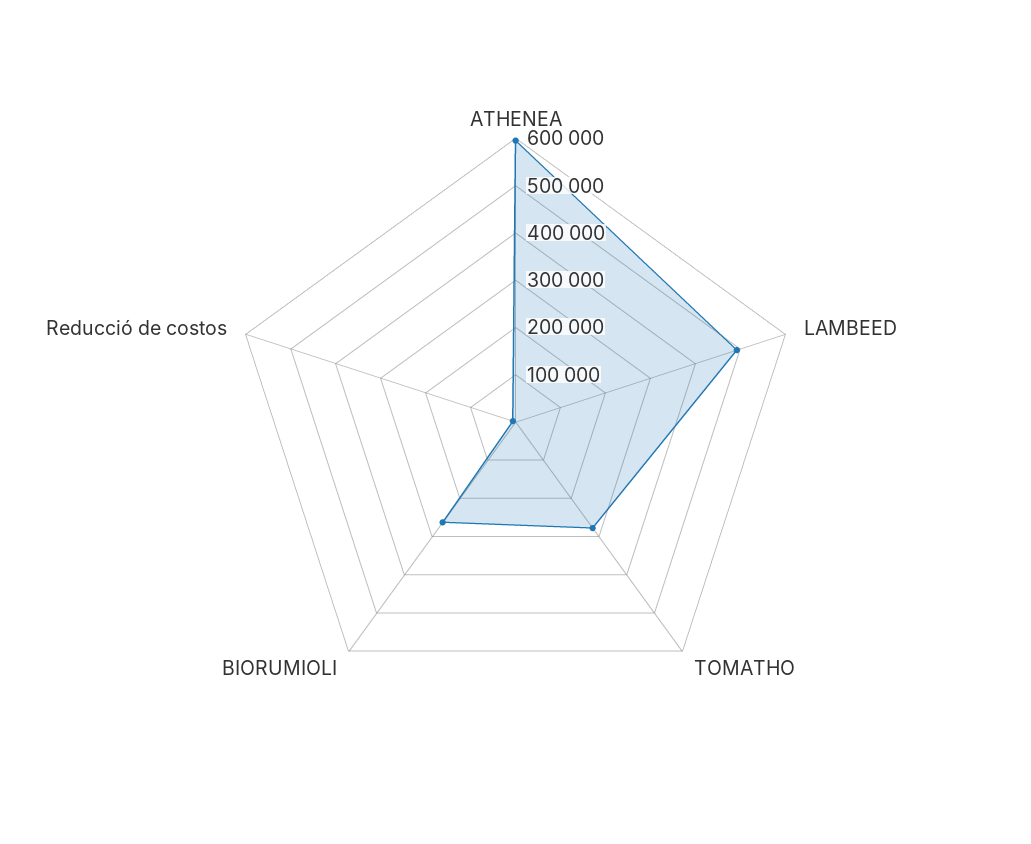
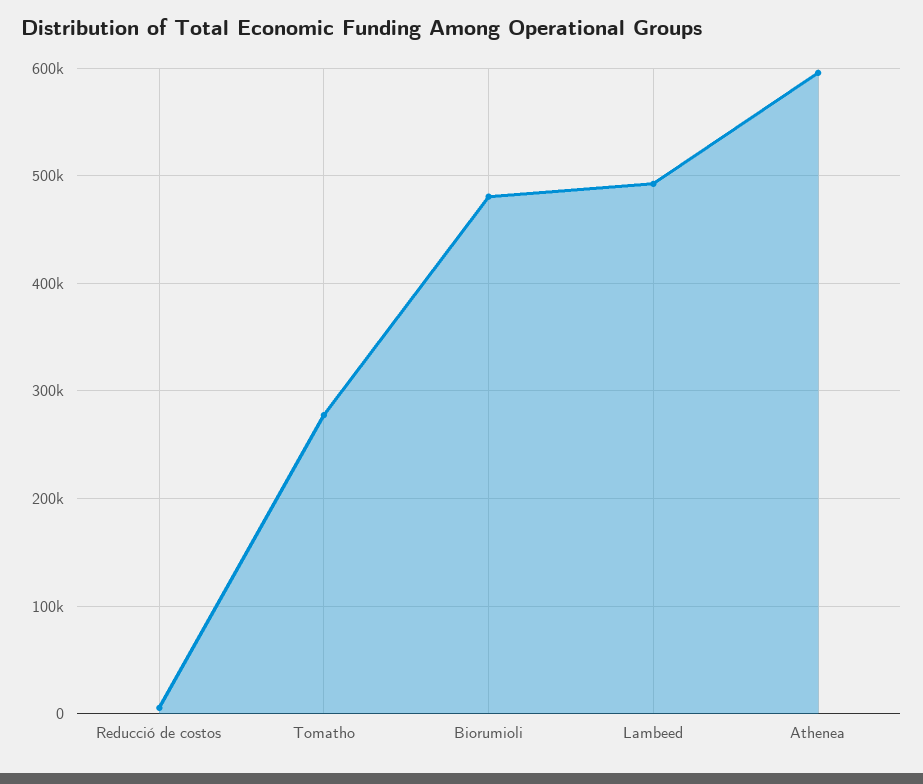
  {
    "ATHENEA": 600000,
    "LAMBEED": 490000,
    "TOMATHO": 280000,
-   "BIORUMIOLI": 260000,
+   "BIORUMIOLI": 480000,
    "Reducció de costos": 10000
  }

